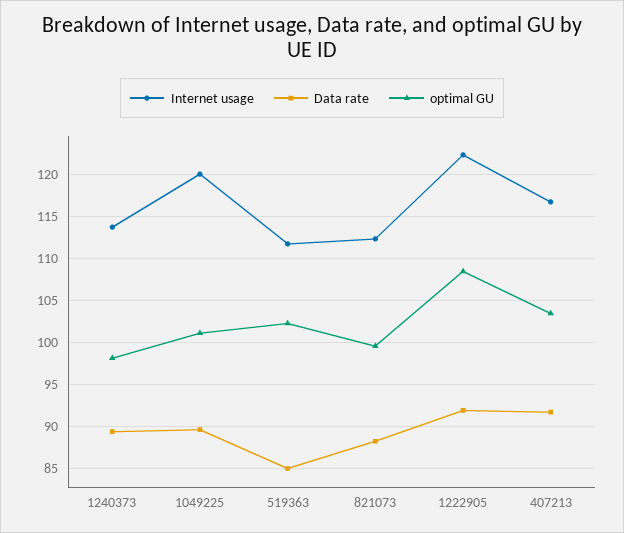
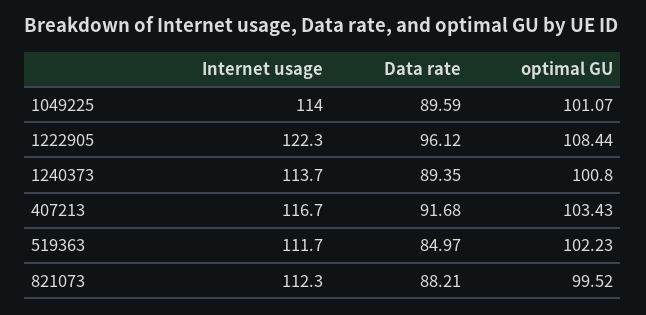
  {
    "Internet usage": {
      "1240373": 113.7,
-     "1049225": 120,
+     "1049225": 114,
      "519363": 111.7,
      "821073": 112.3,
      "1222905": 122.3,
      "407213": 116.7
    },
    "Data rate": {
      "1240373": 89.35,
      "1049225": 89.59,
      "519363": 84.97,
      "821073": 88.21,
-     "1222905": 92,
+     "1222905": 96.12,
      "407213": 91.68
    },
    "optimal GU": {
-     "1240373": 98,
+     "1240373": 100.8,
      "1049225": 101.07,
      "519363": 102.23,
      "821073": 99.52,
      "1222905": 108.44,
      "407213": 103.43
    }
  }

